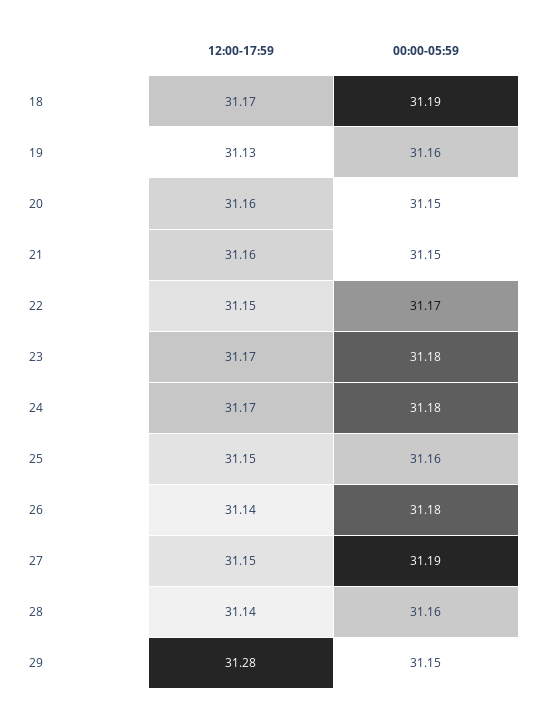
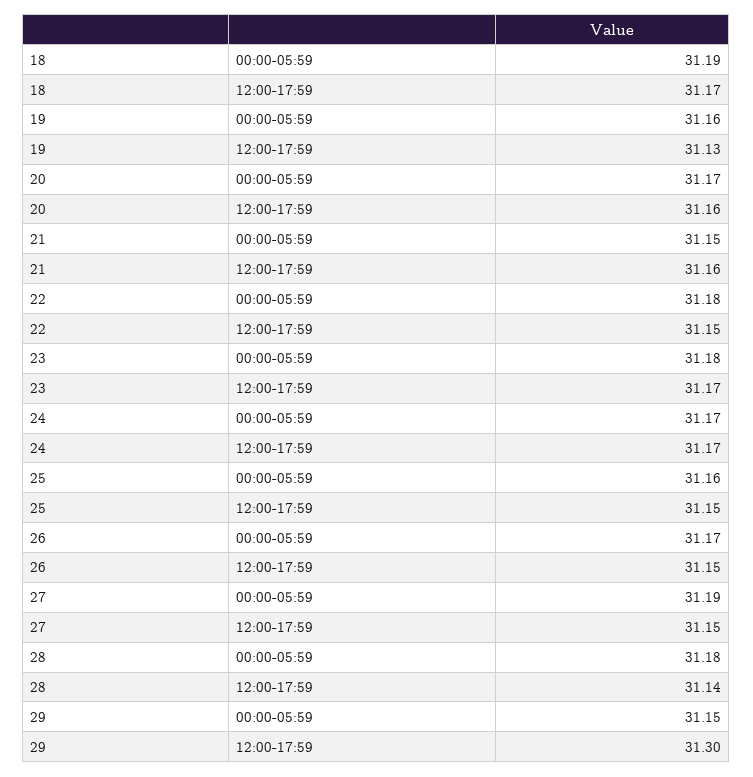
  {
    "12:00-17:59": {
      "18": 31.17,
      "19": 31.13,
      "20": 31.16,
      "21": 31.16,
      "22": 31.15,
      "23": 31.17,
      "24": 31.17,
      "25": 31.15,
-     "26": 31.14,
+     "26": 31.15,
      "27": 31.15,
      "28": 31.14,
-     "29": 31.28
+     "29": 31.3
    },
    "00:00-05:59": {
      "18": 31.19,
      "19": 31.16,
-     "20": 31.15,
+     "20": 31.17,
      "21": 31.15,
-     "22": 31.17,
+     "22": 31.18,
      "23": 31.18,
-     "24": 31.18,
+     "24": 31.17,
      "25": 31.16,
-     "26": 31.18,
+     "26": 31.17,
      "27": 31.19,
-     "28": 31.16,
+     "28": 31.18,
      "29": 31.15
    }
  }

